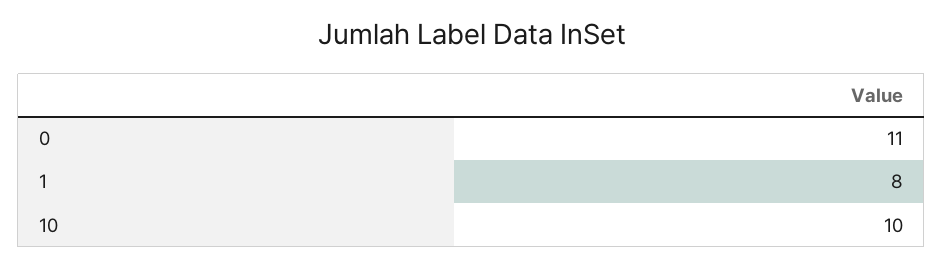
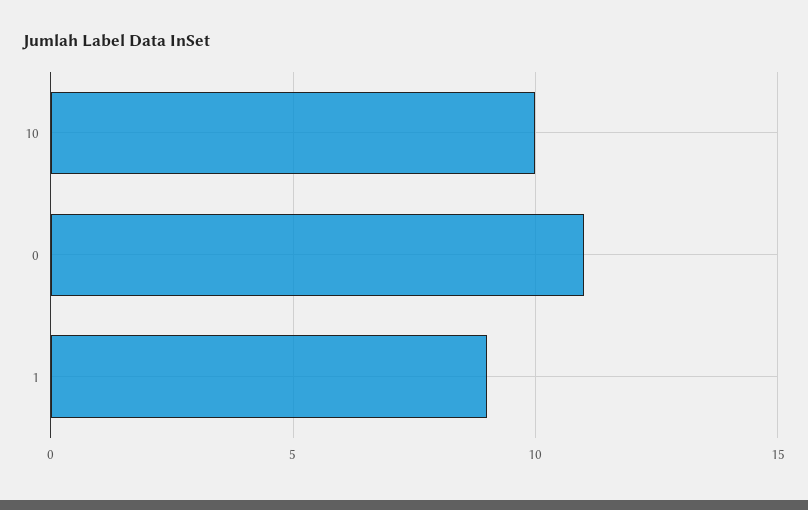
  {
    "0": 11,
-   "1": 8,
+   "1": 9,
    "10": 10
  }

